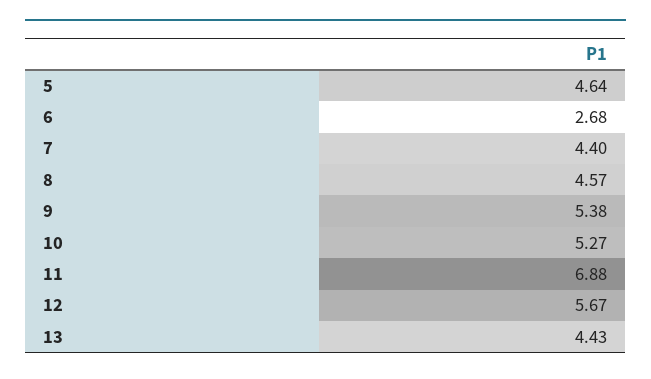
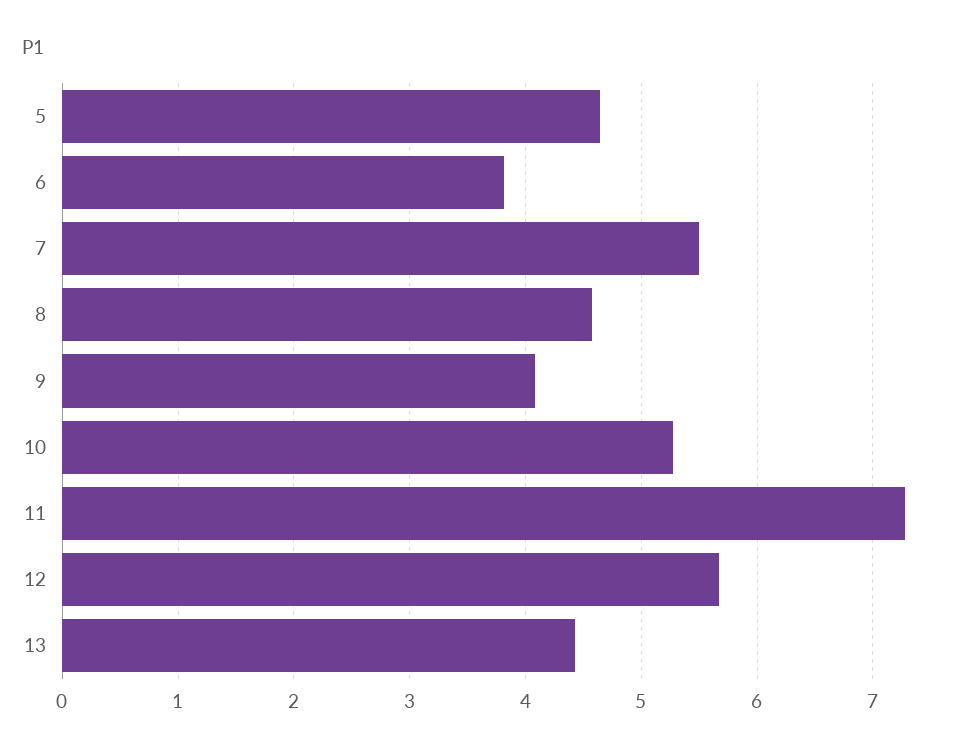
  {
    "5": 4.64,
-   "6": 2.68,
+   "6": 3.8,
-   "7": 4.4,
+   "7": 5.5,
    "8": 4.57,
-   "9": 5.38,
+   "9": 4.1,
    "10": 5.27,
-   "11": 6.88,
+   "11": 7.3,
    "12": 5.67,
    "13": 4.43
  }

